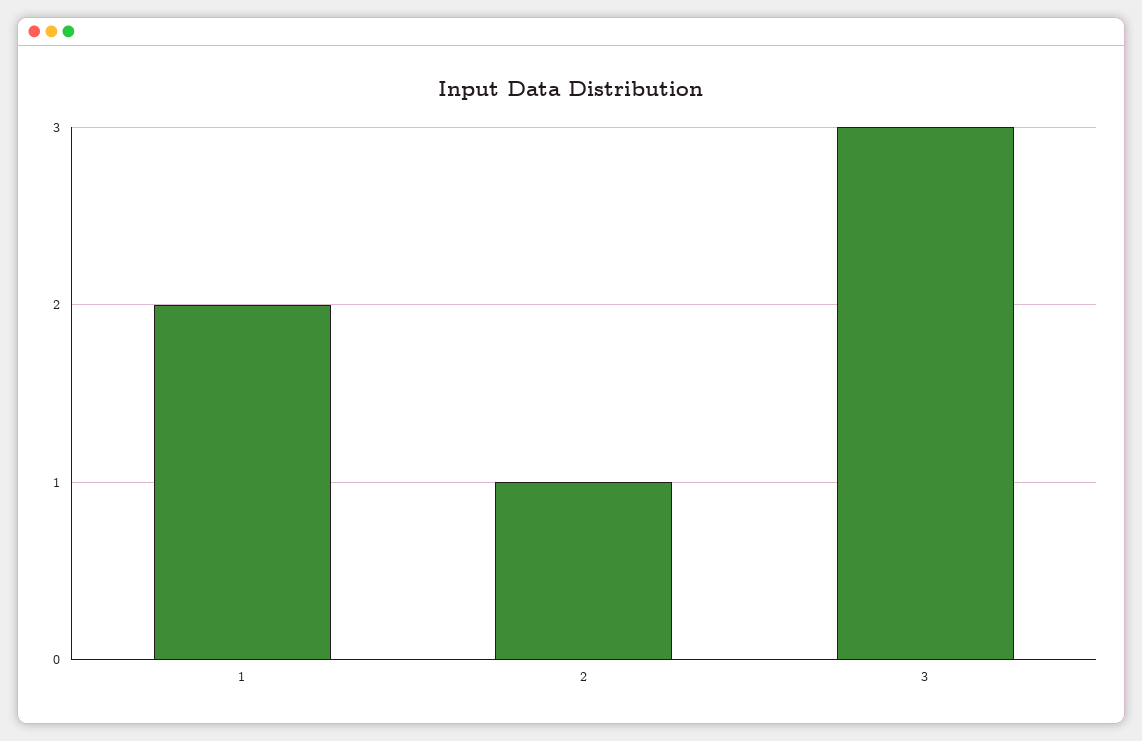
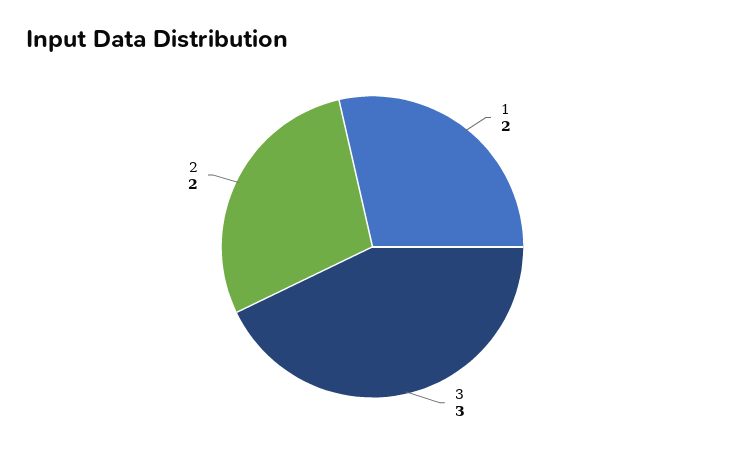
  {
    "1": 2,
-   "2": 1,
+   "2": 2,
    "3": 3
  }

